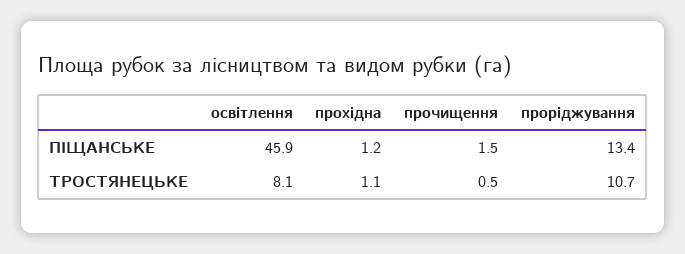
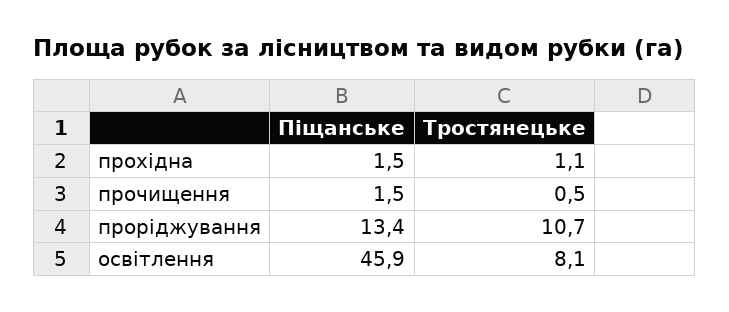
  {
    "освітлення": {
      "ПІЩАНСЬКЕ": 45.9,
      "ТРОСТЯНЕЦЬКЕ": 8.1
    },
    "прохідна": {
-     "ПІЩАНСЬКЕ": 1.2,
+     "ПІЩАНСЬКЕ": 1.5,
      "ТРОСТЯНЕЦЬКЕ": 1.1
    },
    "прочищення": {
      "ПІЩАНСЬКЕ": 1.5,
      "ТРОСТЯНЕЦЬКЕ": 0.5
    },
    "проріджування": {
      "ПІЩАНСЬКЕ": 13.4,
      "ТРОСТЯНЕЦЬКЕ": 10.7
    }
  }

